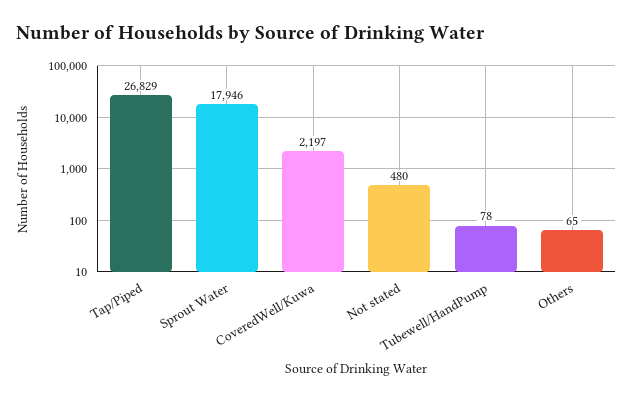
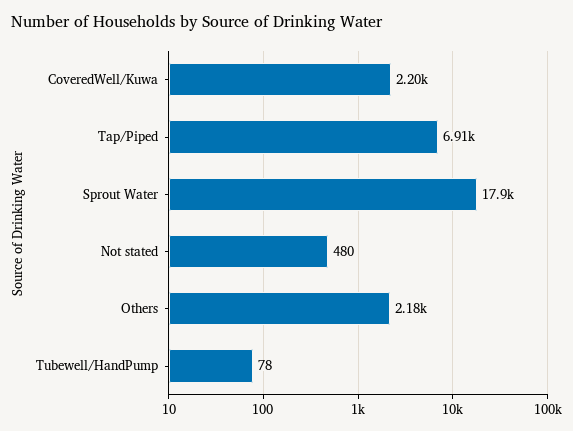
  {
-   "Tap/Piped": 26829,
+   "Tap/Piped": 6910,
    "Sprout Water": 17946,
    "CoveredWell/Kuwa": 2197,
    "Not stated": 480,
    "Tubewell/HandPump": 78,
-   "Others": 65
+   "Others": 2180
  }

